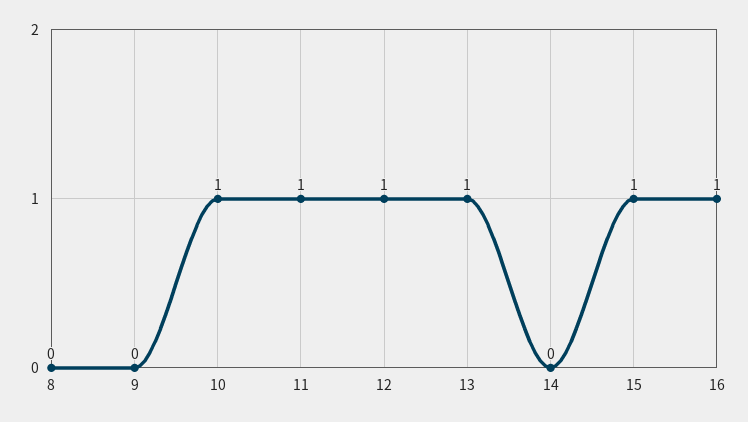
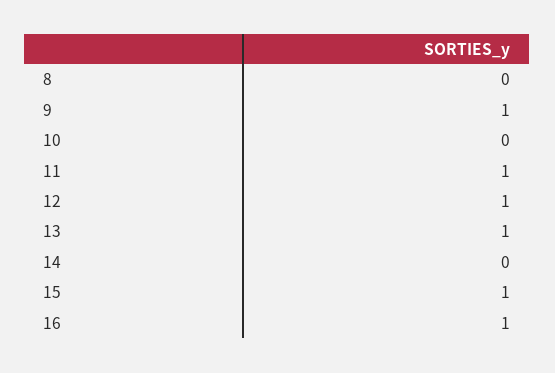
  {
    "8": 0,
-   "9": 0,
+   "9": 1,
-   "10": 1,
+   "10": 0,
    "11": 1,
    "12": 1,
    "13": 1,
    "14": 0,
    "15": 1,
    "16": 1
  }

